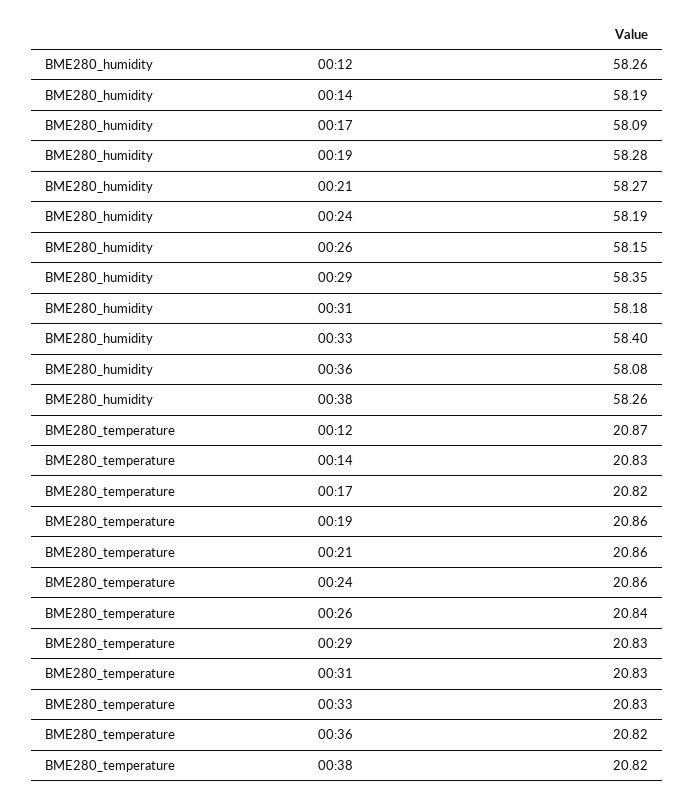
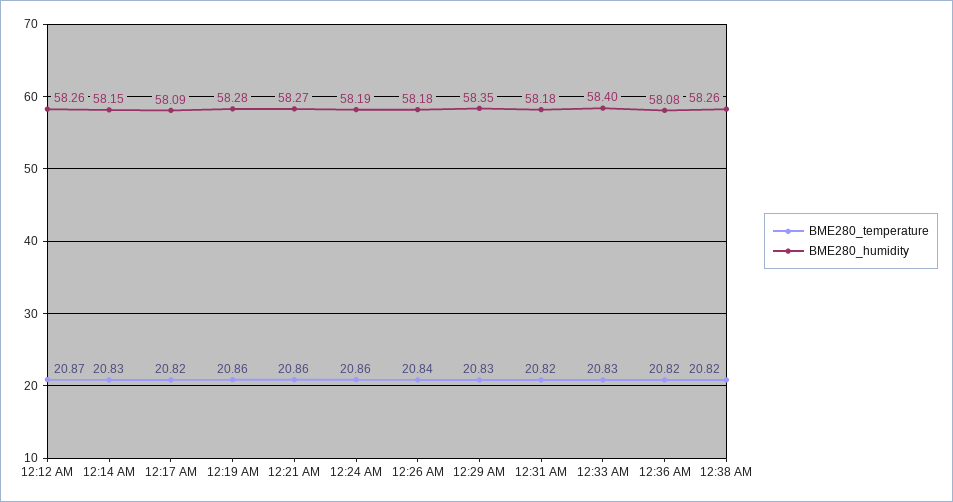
  {
    "BME280_humidity": {
      "00:12": 58.26,
-     "00:14": 58.19,
+     "00:14": 58.15,
      "00:17": 58.09,
      "00:19": 58.28,
      "00:21": 58.27,
      "00:24": 58.19,
-     "00:26": 58.15,
+     "00:26": 58.18,
      "00:29": 58.35,
      "00:31": 58.18,
      "00:33": 58.4,
      "00:36": 58.08,
      "00:38": 58.26
    },
    "BME280_temperature": {
      "00:12": 20.87,
      "00:14": 20.83,
      "00:17": 20.82,
      "00:19": 20.86,
      "00:21": 20.86,
      "00:24": 20.86,
      "00:26": 20.84,
      "00:29": 20.83,
-     "00:31": 20.83,
+     "00:31": 20.82,
      "00:33": 20.83,
      "00:36": 20.82,
      "00:38": 20.82
    }
  }

